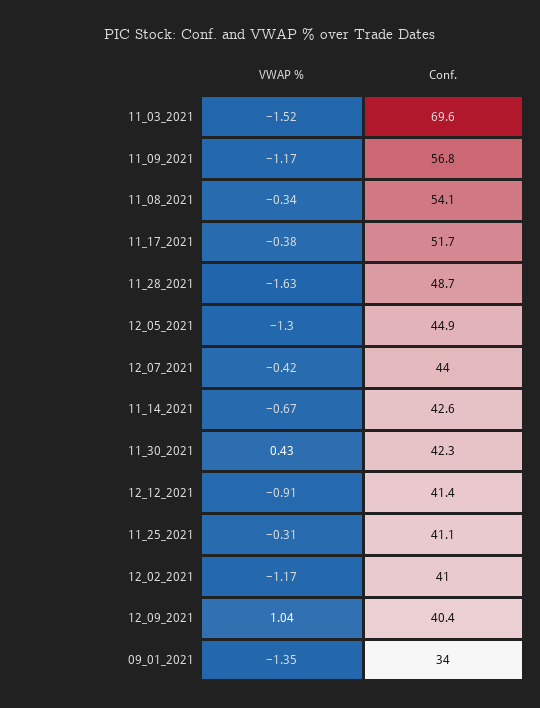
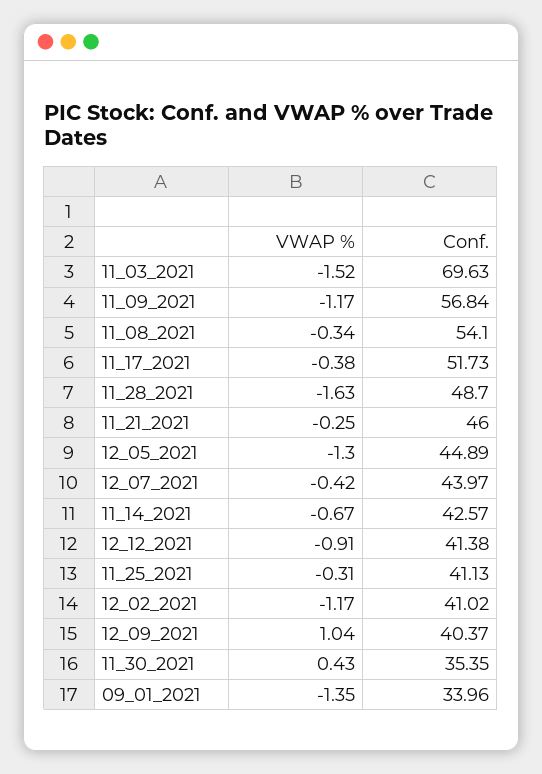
  {
    "VWAP %": {
      "11_03_2021": -1.52,
      "11_09_2021": -1.17,
      "11_08_2021": -0.34,
      "11_17_2021": -0.38,
      "11_28_2021": -1.63,
      "12_05_2021": -1.3,
      "12_07_2021": -0.42,
      "11_14_2021": -0.67,
      "11_30_2021": 0.43,
      "12_12_2021": -0.91,
      "11_25_2021": -0.31,
      "12_02_2021": -1.17,
      "12_09_2021": 1.04,
-     "09_01_2021": -1.35
+     "09_01_2021": -1.35,
+     "11_21_2021": -0.25
    },
    "Conf.": {
      "11_03_2021": 69.63,
      "11_09_2021": 56.84,
      "11_08_2021": 54.1,
      "11_17_2021": 51.73,
      "11_28_2021": 48.7,
      "12_05_2021": 44.89,
      "12_07_2021": 43.97,
      "11_14_2021": 42.57,
-     "11_30_2021": 42.3,
+     "11_30_2021": 35.35,
      "12_12_2021": 41.38,
      "11_25_2021": 41.13,
      "12_02_2021": 41.02,
      "12_09_2021": 40.37,
-     "09_01_2021": 33.96
+     "09_01_2021": 33.96,
+     "11_21_2021": 46
    }
  }

